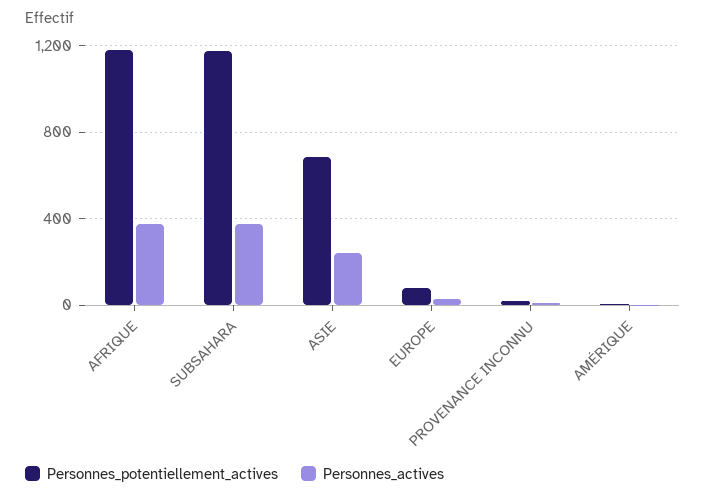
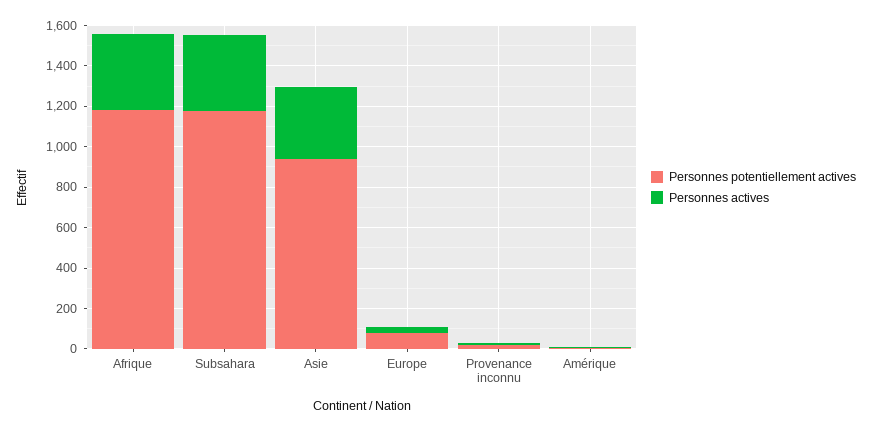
  {
    "Personnes_potentiellement_actives": {
      "AFRIQUE": 1200,
      "SUBSAHARA": 1200,
-     "ASIE": 700,
+     "ASIE": 950,
      "EUROPE": 100,
      "PROVENANCE INCONNU": 0,
      "AMÉRIQUE": 0
    },
    "Personnes_actives": {
      "AFRIQUE": 400,
      "SUBSAHARA": 400,
-     "ASIE": 250,
+     "ASIE": 350,
      "EUROPE": 50,
      "PROVENANCE INCONNU": 0,
      "AMÉRIQUE": 0
    }
  }

